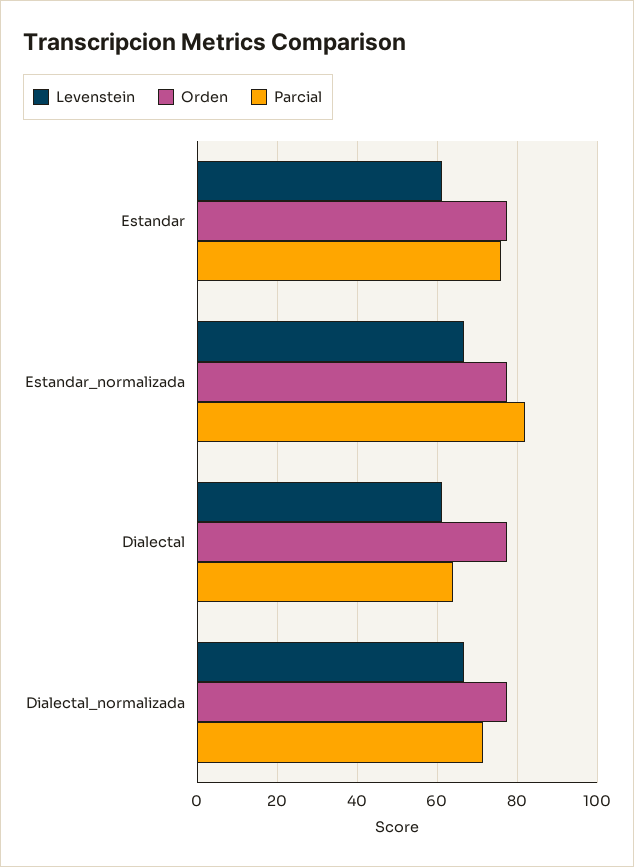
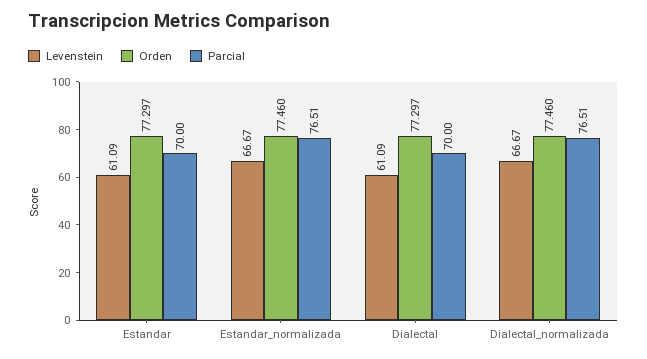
  {
    "Levenstein": {
      "Estandar": 61.09,
      "Estandar_normalizada": 66.67,
      "Dialectal": 61.09,
      "Dialectal_normalizada": 66.67
    },
    "Orden": {
      "Estandar": 77.297,
      "Estandar_normalizada": 77.46,
      "Dialectal": 77.297,
      "Dialectal_normalizada": 77.46
    },
    "Parcial": {
-     "Estandar": 76,
+     "Estandar": 70,
-     "Estandar_normalizada": 82,
+     "Estandar_normalizada": 76.51,
-     "Dialectal": 64,
+     "Dialectal": 70,
-     "Dialectal_normalizada": 72
+     "Dialectal_normalizada": 76.51
    }
  }

